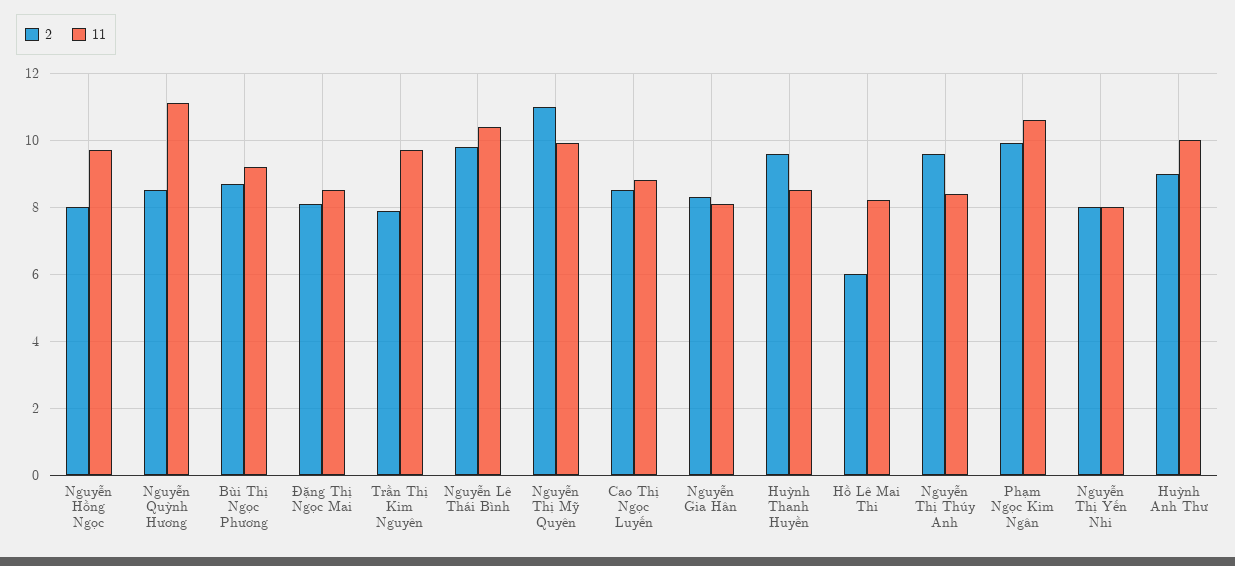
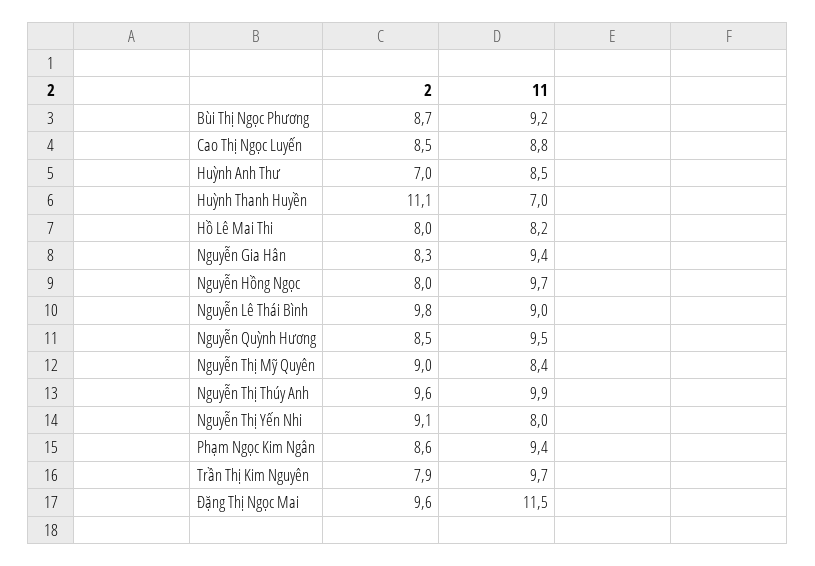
  {
    "2": {
      "Nguyễn Hồng Ngọc": 8,
      "Nguyễn Quỳnh Hương": 8.5,
      "Bùi Thị Ngọc Phương": 8.7,
-     "Đặng Thị Ngọc Mai": 8,
+     "Đặng Thị Ngọc Mai": 9.6,
      "Trần Thị Kim Nguyên": 7.9,
      "Nguyễn Lê Thái Bình": 9.8,
-     "Nguyễn Thị Mỹ Quyên": 11,
+     "Nguyễn Thị Mỹ Quyên": 9,
      "Cao Thị Ngọc Luyến": 8.5,
      "Nguyễn Gia Hân": 8.3,
-     "Huỳnh Thanh Huyền": 9.5,
+     "Huỳnh Thanh Huyền": 11.1,
-     "Hồ Lê Mai Thi": 6,
+     "Hồ Lê Mai Thi": 8,
      "Nguyễn Thị Thúy Anh": 9.6,
-     "Phạm Ngọc Kim Ngân": 10,
+     "Phạm Ngọc Kim Ngân": 8.6,
-     "Nguyễn Thị Yến Nhi": 8,
+     "Nguyễn Thị Yến Nhi": 9.1,
-     "Huỳnh Anh Thư": 9
+     "Huỳnh Anh Thư": 7
    },
    "11": {
      "Nguyễn Hồng Ngọc": 9.7,
-     "Nguyễn Quỳnh Hương": 11,
+     "Nguyễn Quỳnh Hương": 9.5,
      "Bùi Thị Ngọc Phương": 9.2,
-     "Đặng Thị Ngọc Mai": 8.5,
+     "Đặng Thị Ngọc Mai": 11.5,
      "Trần Thị Kim Nguyên": 9.7,
-     "Nguyễn Lê Thái Bình": 10.5,
+     "Nguyễn Lê Thái Bình": 9,
-     "Nguyễn Thị Mỹ Quyên": 10,
+     "Nguyễn Thị Mỹ Quyên": 8.4,
      "Cao Thị Ngọc Luyến": 8.8,
-     "Nguyễn Gia Hân": 8,
+     "Nguyễn Gia Hân": 9.4,
-     "Huỳnh Thanh Huyền": 8.5,
+     "Huỳnh Thanh Huyền": 7,
      "Hồ Lê Mai Thi": 8.2,
-     "Nguyễn Thị Thúy Anh": 8.5,
+     "Nguyễn Thị Thúy Anh": 9.9,
-     "Phạm Ngọc Kim Ngân": 10.5,
+     "Phạm Ngọc Kim Ngân": 9.4,
      "Nguyễn Thị Yến Nhi": 8,
-     "Huỳnh Anh Thư": 10
+     "Huỳnh Anh Thư": 8.5
    }
  }

